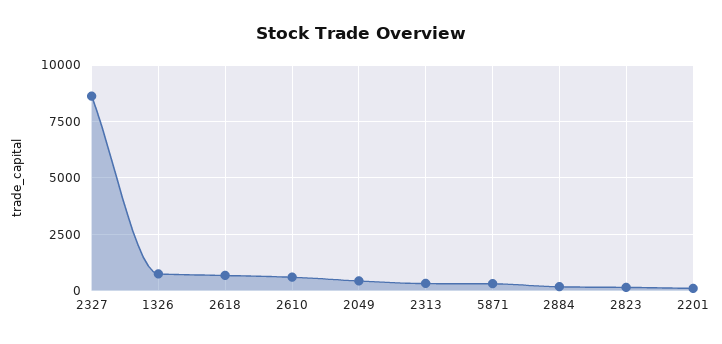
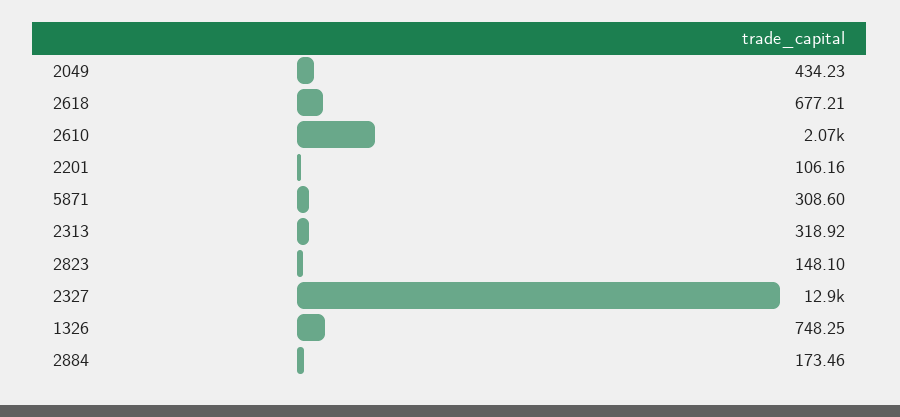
  {
-   "2327": 8500,
+   "2327": 12900,
    "1326": 748.25,
    "2618": 677.21,
-   "2610": 500,
+   "2610": 2070,
    "2049": 434.23,
    "2313": 318.92,
    "5871": 308.6,
    "2884": 173.46,
    "2823": 148.1,
    "2201": 106.16
  }

